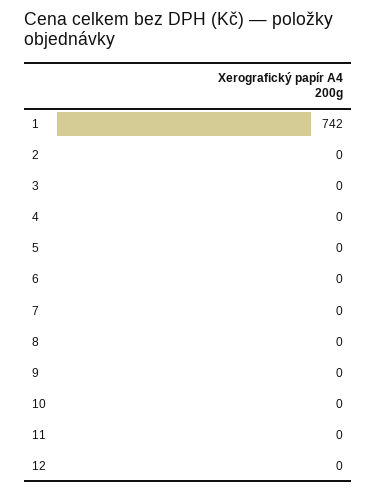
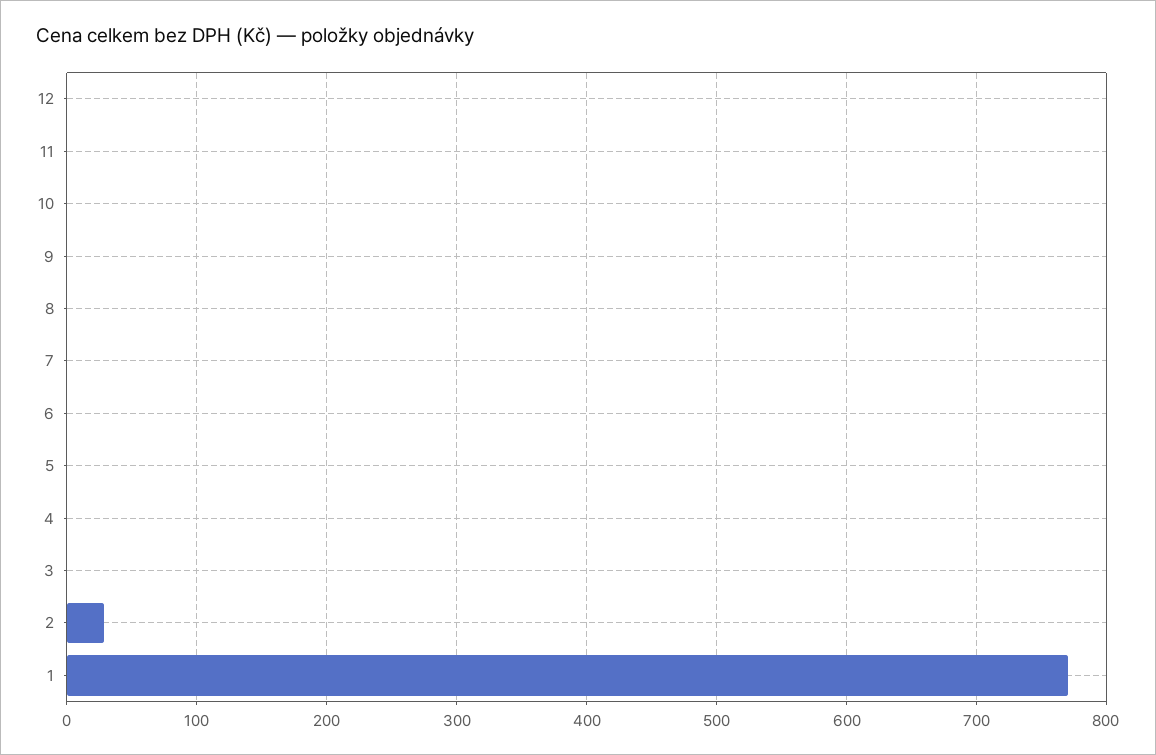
  {
-   "1": 742,
+   "1": 770,
-   "2": 0,
+   "2": 30,
    "3": 0,
    "4": 0,
    "5": 0,
    "6": 0,
    "7": 0,
    "8": 0,
    "9": 0,
    "10": 0,
    "11": 0,
    "12": 0
  }

